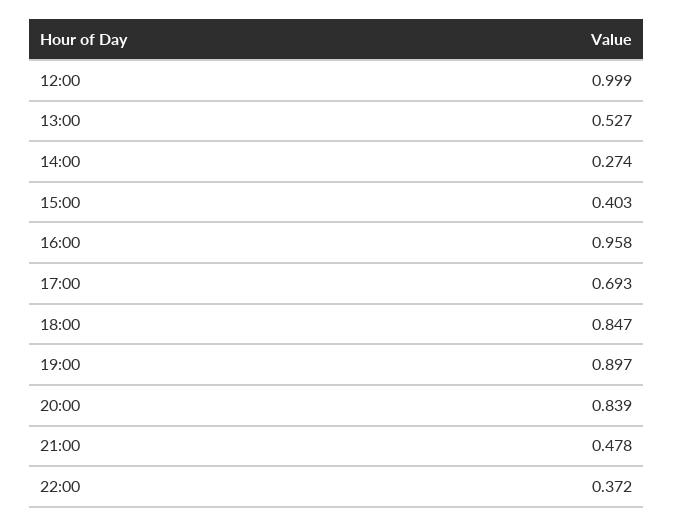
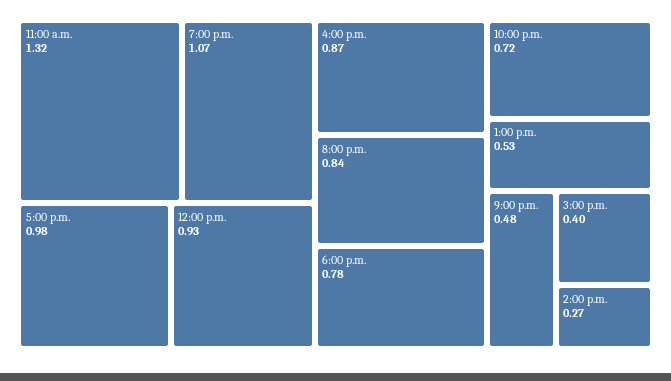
  {
-   "12:00": 0.999,
+   "12:00": 0.93,
    "13:00": 0.527,
    "14:00": 0.274,
    "15:00": 0.403,
-   "16:00": 0.958,
+   "16:00": 0.87,
-   "17:00": 0.693,
+   "17:00": 0.98,
-   "18:00": 0.847,
+   "18:00": 0.78,
-   "19:00": 0.897,
+   "19:00": 1.07,
    "20:00": 0.839,
    "21:00": 0.478,
-   "22:00": 0.372
+   "22:00": 0.72,
+   "11:00 a.m.": 1.32
  }

